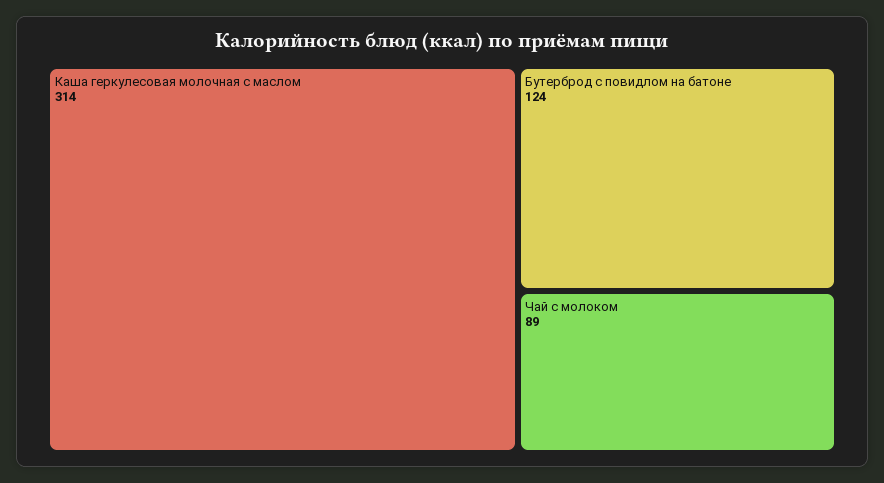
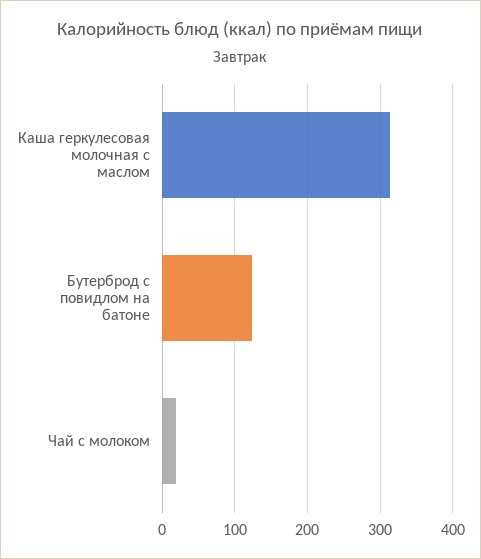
  {
    "Каша геркулесовая молочная с маслом": 314,
    "Бутерброд с повидлом на батоне": 124,
-   "Чай с молоком": 89
+   "Чай с молоком": 20
  }

